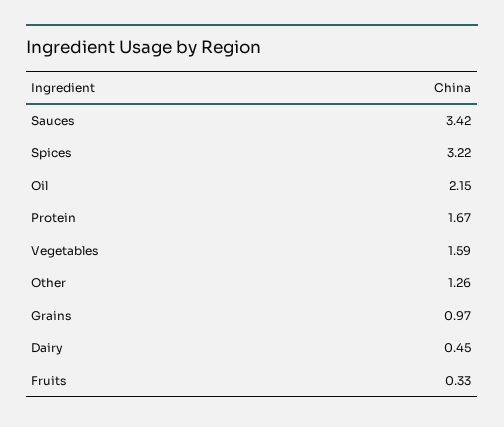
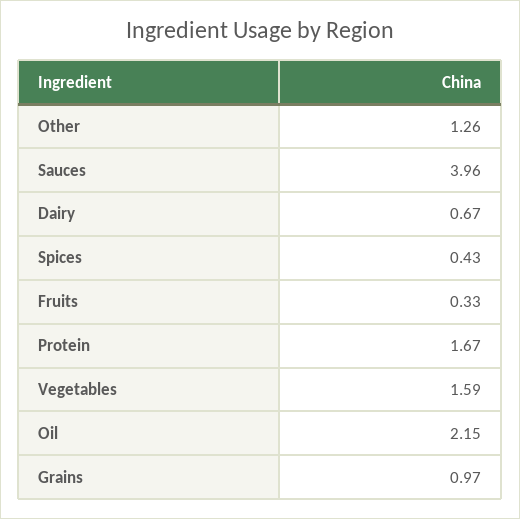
  {
-   "Sauces": 3.42,
+   "Sauces": 3.96,
-   "Spices": 3.22,
+   "Spices": 0.43,
    "Oil": 2.15,
    "Protein": 1.67,
    "Vegetables": 1.59,
    "Other": 1.26,
    "Grains": 0.97,
-   "Dairy": 0.45,
+   "Dairy": 0.67,
    "Fruits": 0.33
  }

